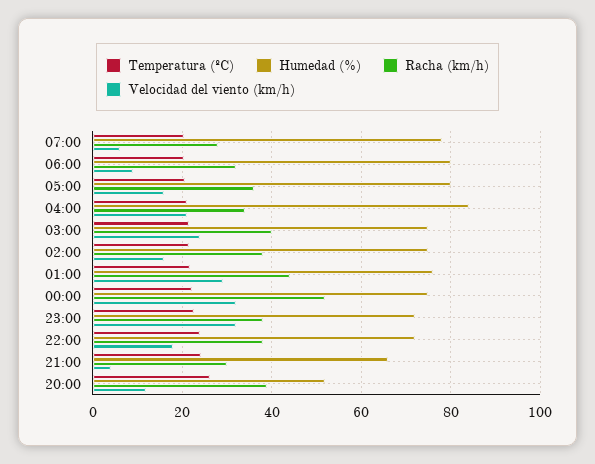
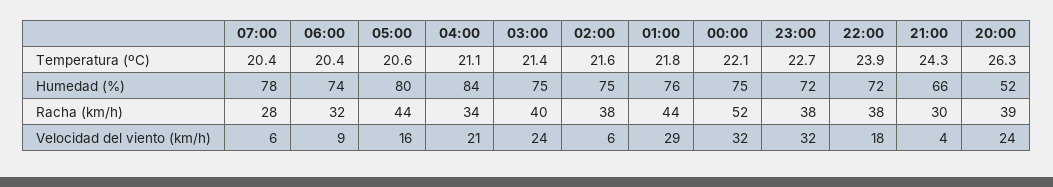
  {
    "Temperatura (ºC)": {
      "07:00": 20.4,
      "06:00": 20.4,
      "05:00": 20.6,
      "04:00": 21.1,
      "03:00": 21.4,
      "02:00": 21.6,
      "01:00": 21.8,
      "00:00": 22.1,
      "23:00": 22.7,
      "22:00": 23.9,
      "21:00": 24.3,
      "20:00": 26.3
    },
    "Humedad (%)": {
      "07:00": 78,
-     "06:00": 80,
+     "06:00": 74,
      "05:00": 80,
      "04:00": 84,
      "03:00": 75,
      "02:00": 75,
      "01:00": 76,
      "00:00": 75,
      "23:00": 72,
      "22:00": 72,
      "21:00": 66,
      "20:00": 52
    },
    "Racha (km/h)": {
      "07:00": 28,
      "06:00": 32,
-     "05:00": 36,
+     "05:00": 44,
      "04:00": 34,
      "03:00": 40,
      "02:00": 38,
      "01:00": 44,
      "00:00": 52,
      "23:00": 38,
      "22:00": 38,
      "21:00": 30,
      "20:00": 39
    },
    "Velocidad del viento (km/h)": {
      "07:00": 6,
      "06:00": 9,
      "05:00": 16,
      "04:00": 21,
      "03:00": 24,
-     "02:00": 16,
+     "02:00": 6,
      "01:00": 29,
      "00:00": 32,
      "23:00": 32,
      "22:00": 18,
      "21:00": 4,
-     "20:00": 12
+     "20:00": 24
    }
  }

